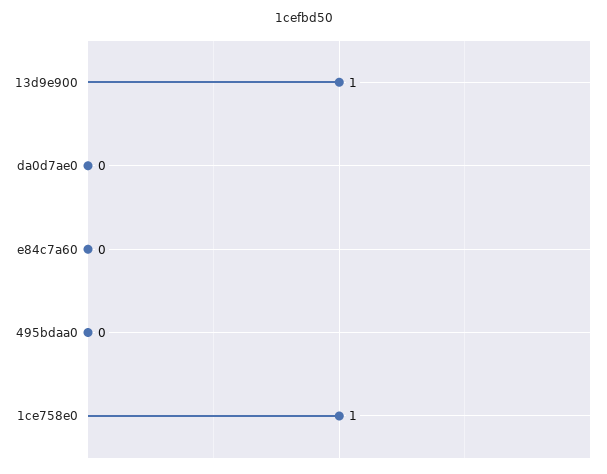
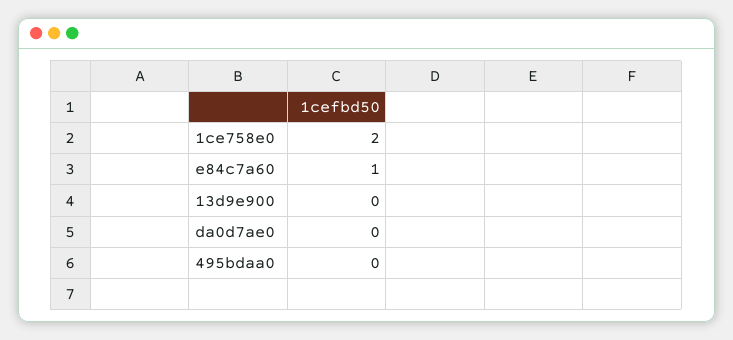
  {
-   "13d9e900": 1,
+   "13d9e900": 0,
    "da0d7ae0": 0,
-   "e84c7a60": 0,
+   "e84c7a60": 1,
    "495bdaa0": 0,
-   "1ce758e0": 1
+   "1ce758e0": 2
  }

